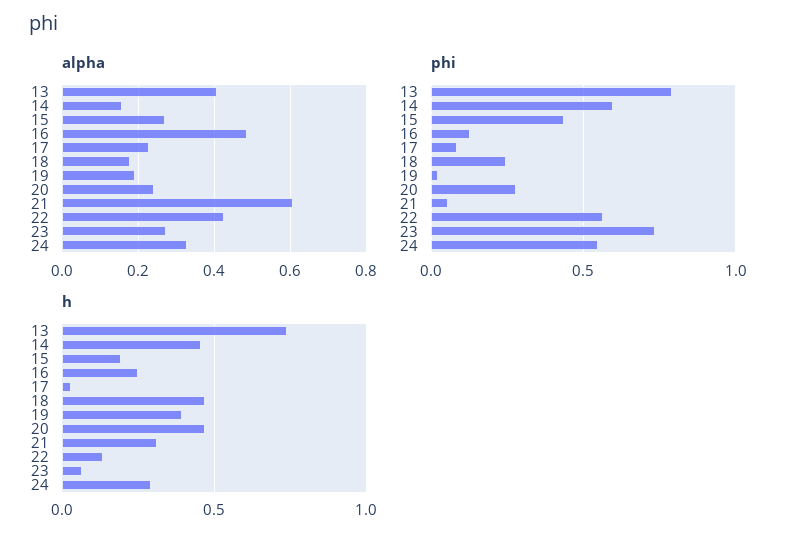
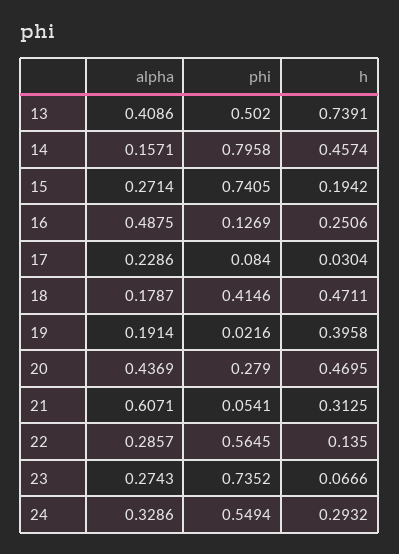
  {
    "alpha": {
      "13": 0.4086,
      "14": 0.1571,
      "15": 0.2714,
      "16": 0.4875,
      "17": 0.2286,
      "18": 0.1787,
      "19": 0.1914,
-     "20": 0.24,
+     "20": 0.4369,
      "21": 0.6071,
-     "22": 0.42,
+     "22": 0.2857,
      "23": 0.2743,
      "24": 0.3286
    },
    "phi": {
-     "13": 0.8,
+     "13": 0.502,
-     "14": 0.6,
+     "14": 0.7958,
-     "15": 0.45,
+     "15": 0.7405,
      "16": 0.1269,
      "17": 0.084,
-     "18": 0.25,
+     "18": 0.4146,
      "19": 0.0216,
      "20": 0.279,
      "21": 0.0541,
      "22": 0.5645,
      "23": 0.7352,
      "24": 0.5494
    },
    "h": {
      "13": 0.7391,
      "14": 0.4574,
      "15": 0.1942,
      "16": 0.2506,
      "17": 0.0304,
      "18": 0.4711,
      "19": 0.3958,
      "20": 0.4695,
      "21": 0.3125,
      "22": 0.135,
      "23": 0.0666,
      "24": 0.2932
    }
  }

